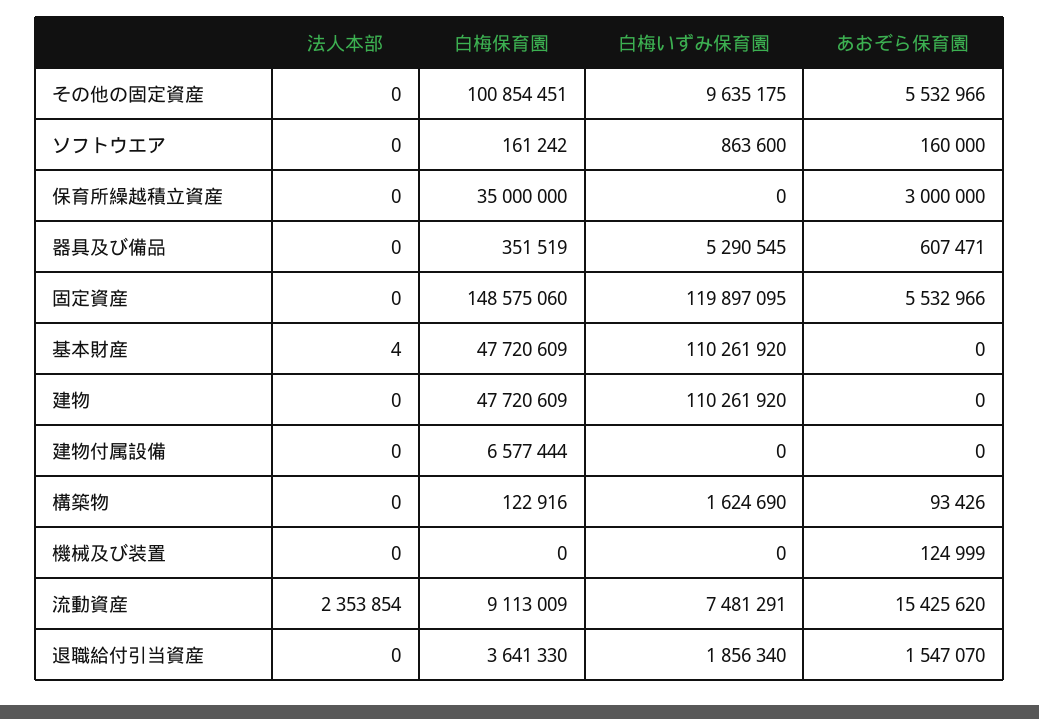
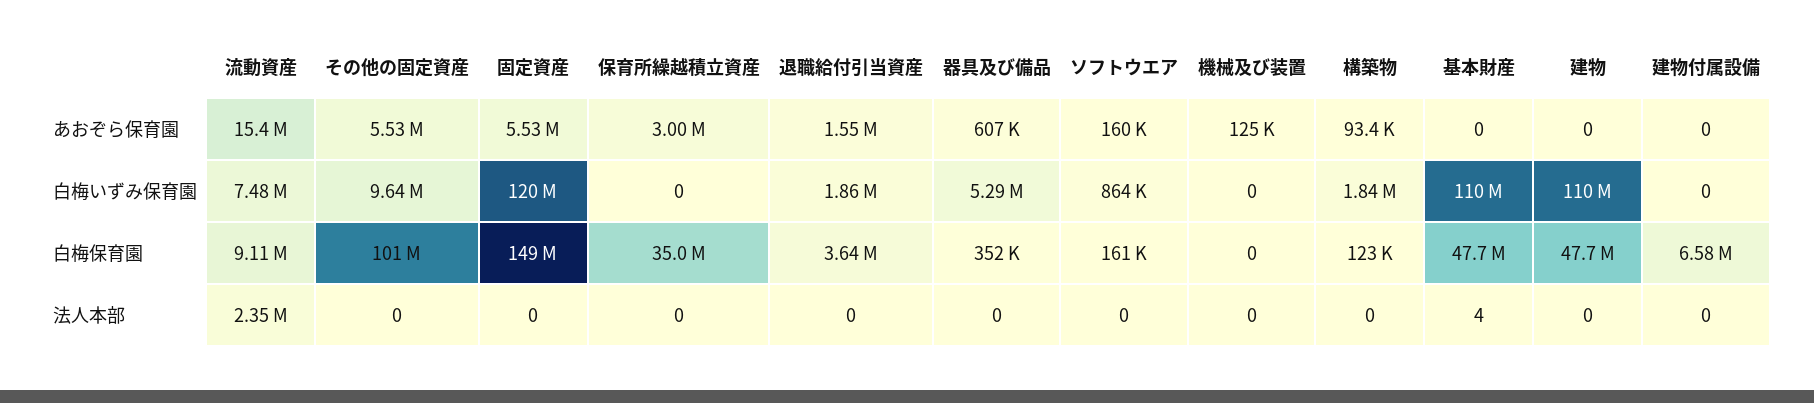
  {
    "法人本部": {
      "その他の固定資産": 0,
      "ソフトウエア": 0,
      "保育所繰越積立資産": 0,
      "器具及び備品": 0,
      "固定資産": 0,
      "基本財産": 4,
      "建物": 0,
      "建物付属設備": 0,
      "構築物": 0,
      "機械及び装置": 0,
      "流動資産": 2353854,
      "退職給付引当資産": 0
    },
    "白梅保育園": {
      "その他の固定資産": 100854451,
      "ソフトウエア": 161242,
      "保育所繰越積立資産": 35000000,
      "器具及び備品": 351519,
      "固定資産": 148575060,
      "基本財産": 47720609,
      "建物": 47720609,
      "建物付属設備": 6577444,
      "構築物": 122916,
      "機械及び装置": 0,
      "流動資産": 9113009,
      "退職給付引当資産": 3641330
    },
    "白梅いずみ保育園": {
      "その他の固定資産": 9635175,
      "ソフトウエア": 863600,
      "保育所繰越積立資産": 0,
      "器具及び備品": 5290545,
      "固定資産": 119897095,
      "基本財産": 110261920,
      "建物": 110261920,
      "建物付属設備": 0,
-     "構築物": 1624690,
+     "構築物": 1840000,
      "機械及び装置": 0,
      "流動資産": 7481291,
      "退職給付引当資産": 1856340
    },
    "あおぞら保育園": {
      "その他の固定資産": 5532966,
      "ソフトウエア": 160000,
      "保育所繰越積立資産": 3000000,
      "器具及び備品": 607471,
      "固定資産": 5532966,
      "基本財産": 0,
      "建物": 0,
      "建物付属設備": 0,
      "構築物": 93426,
      "機械及び装置": 124999,
      "流動資産": 15425620,
      "退職給付引当資産": 1547070
    }
  }

